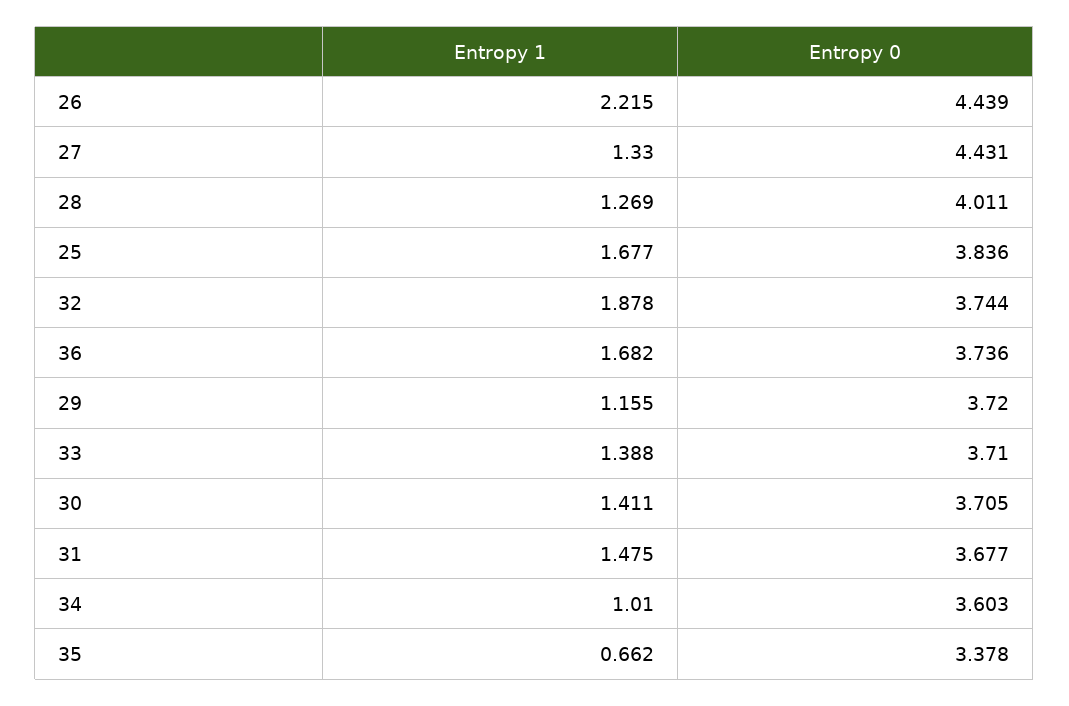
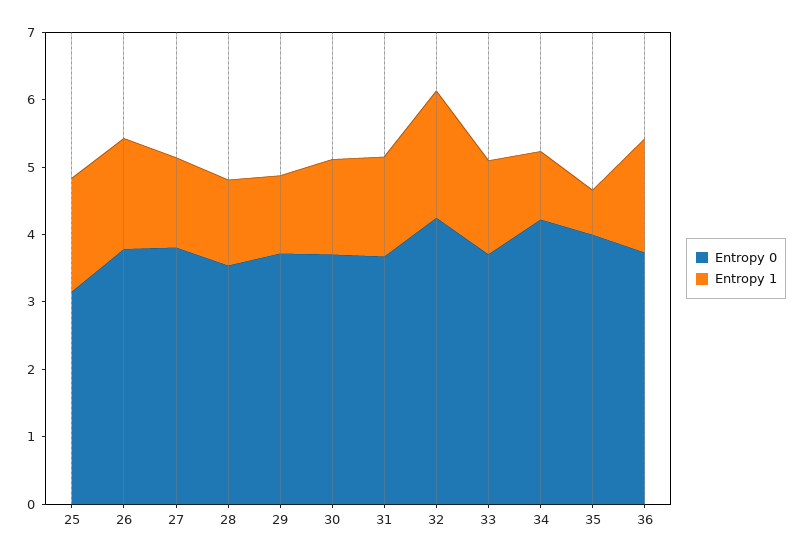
  {
    "Entropy 1": {
-     "26": 2.215,
+     "26": 1.6,
      "27": 1.33,
      "28": 1.269,
      "25": 1.677,
      "32": 1.878,
      "36": 1.682,
      "29": 1.155,
      "33": 1.388,
      "30": 1.411,
      "31": 1.475,
      "34": 1.01,
      "35": 0.662
    },
    "Entropy 0": {
-     "26": 4.439,
+     "26": 3.8,
-     "27": 4.431,
+     "27": 3.8,
-     "28": 4.011,
+     "28": 3.6,
-     "25": 3.836,
+     "25": 3.2,
-     "32": 3.744,
+     "32": 4.2,
      "36": 3.736,
      "29": 3.72,
      "33": 3.71,
      "30": 3.705,
      "31": 3.677,
-     "34": 3.603,
+     "34": 4.2,
-     "35": 3.378
+     "35": 4
    }
  }

